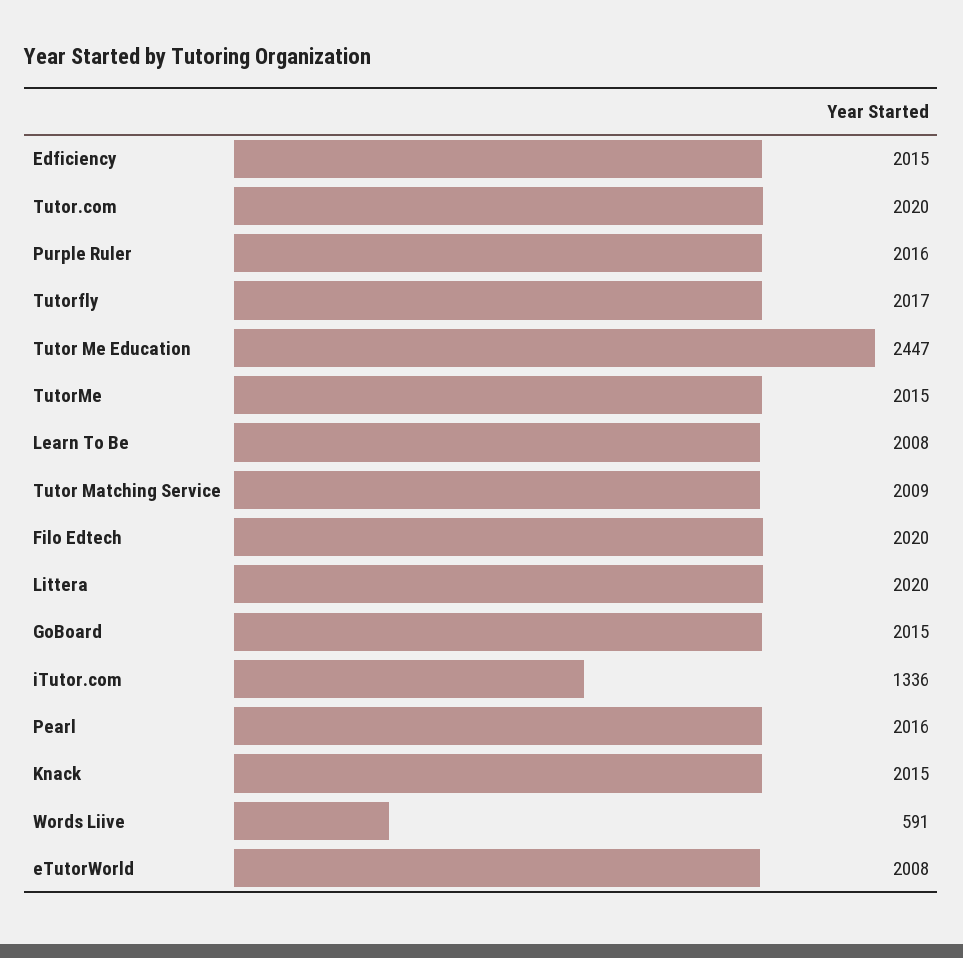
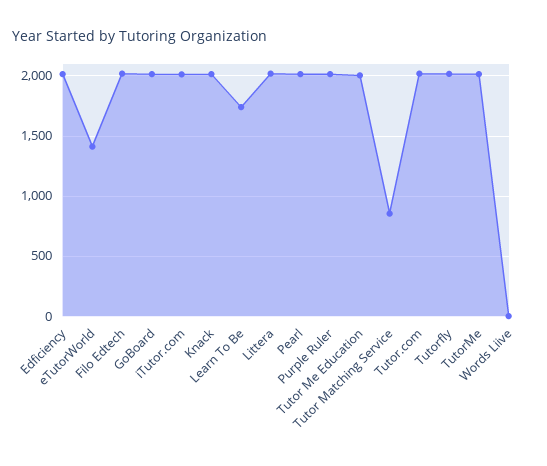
  {
    "Edficiency": 2015,
    "Tutor.com": 2020,
    "Purple Ruler": 2016,
    "Tutorfly": 2017,
-   "Tutor Me Education": 2447,
+   "Tutor Me Education": 2000,
    "TutorMe": 2015,
-   "Learn To Be": 2008,
+   "Learn To Be": 1750,
-   "Tutor Matching Service": 2009,
+   "Tutor Matching Service": 850,
    "Filo Edtech": 2020,
    "Littera": 2020,
    "GoBoard": 2015,
-   "iTutor.com": 1336,
+   "iTutor.com": 2000,
    "Pearl": 2016,
    "Knack": 2015,
-   "Words Liive": 591,
+   "Words Liive": 0,
-   "eTutorWorld": 2008
+   "eTutorWorld": 1400
  }

